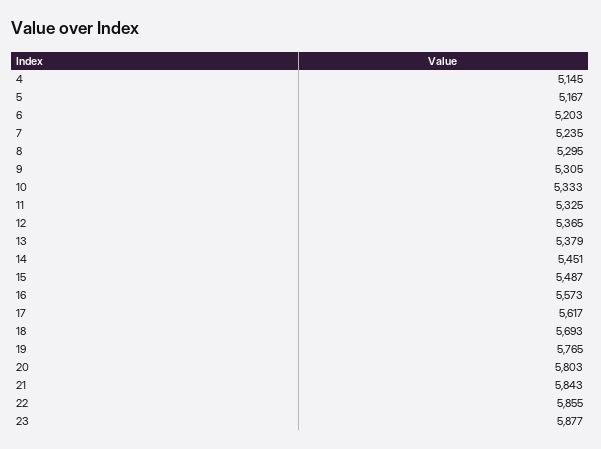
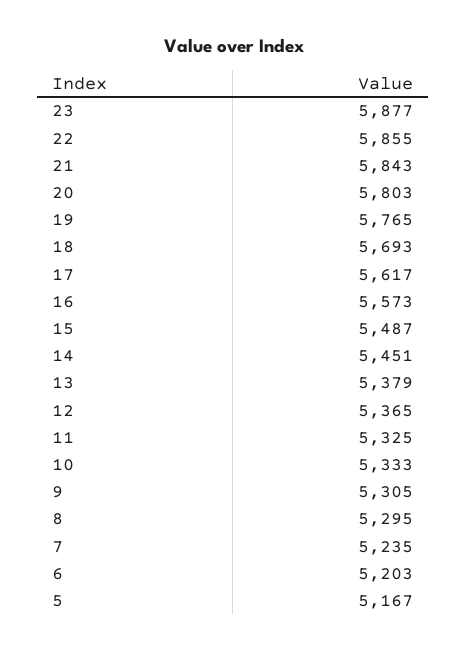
  {
-   "4": 5145,
    "5": 5167,
    "6": 5203,
    "7": 5235,
    "8": 5295,
    "9": 5305,
    "10": 5333,
    "11": 5325,
    "12": 5365,
    "13": 5379,
    "14": 5451,
    "15": 5487,
    "16": 5573,
    "17": 5617,
    "18": 5693,
    "19": 5765,
    "20": 5803,
    "21": 5843,
    "22": 5855,
    "23": 5877
  }

